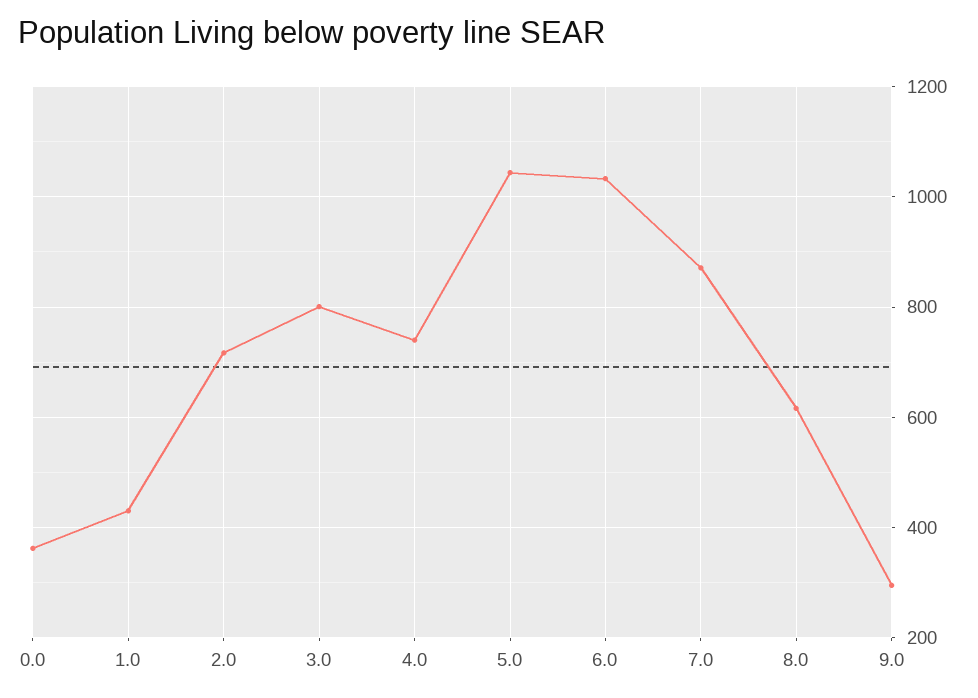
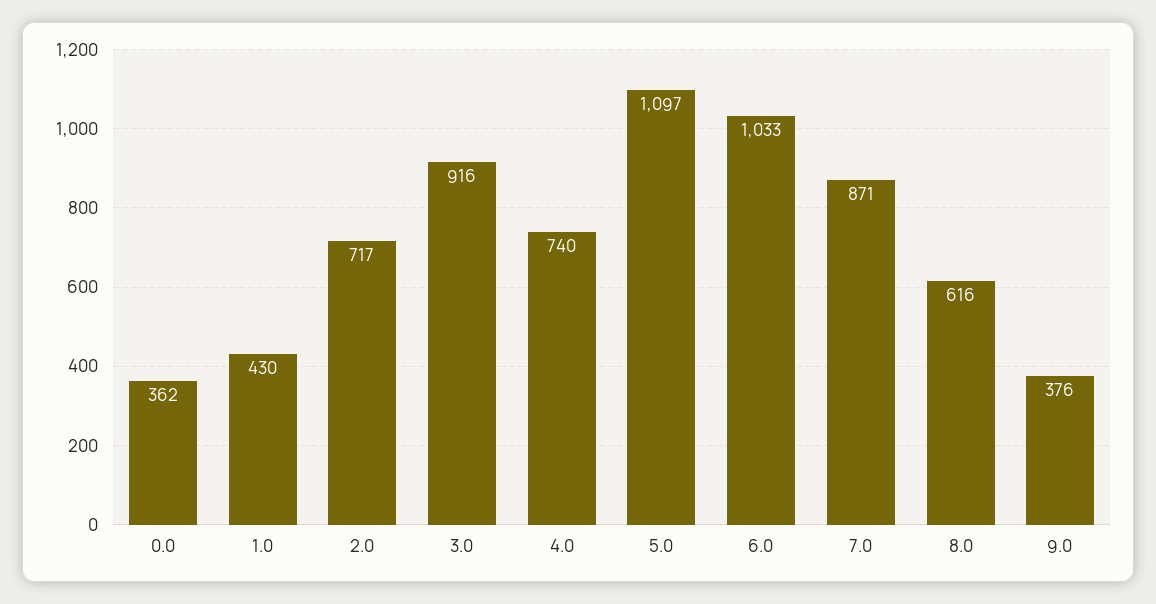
  {
    "0.0": 362,
    "1.0": 430,
    "2.0": 717,
-   "3.0": 800,
+   "3.0": 916,
    "4.0": 740,
-   "5.0": 1040,
+   "5.0": 1097,
    "6.0": 1033,
    "7.0": 871,
    "8.0": 616,
-   "9.0": 300
+   "9.0": 376
  }

